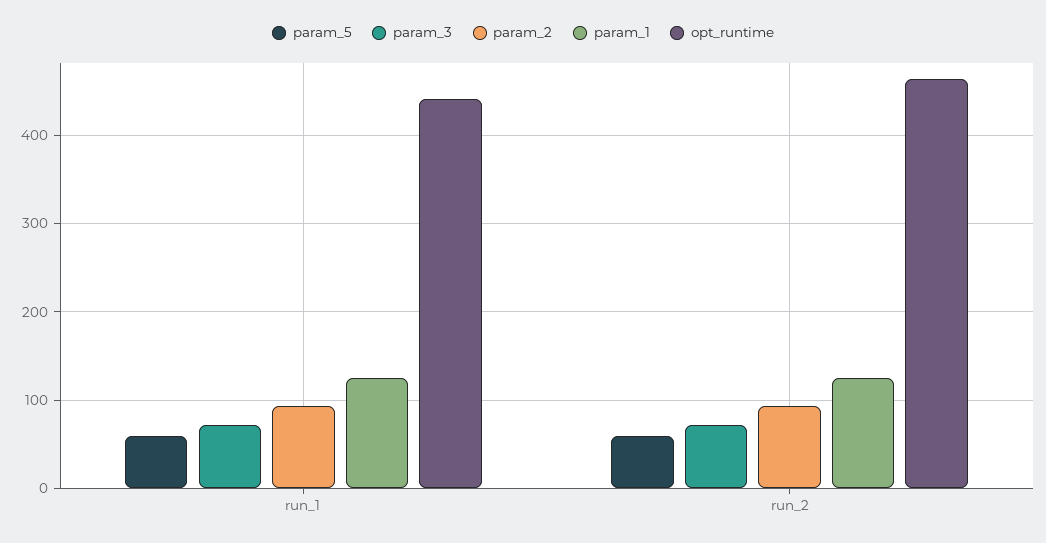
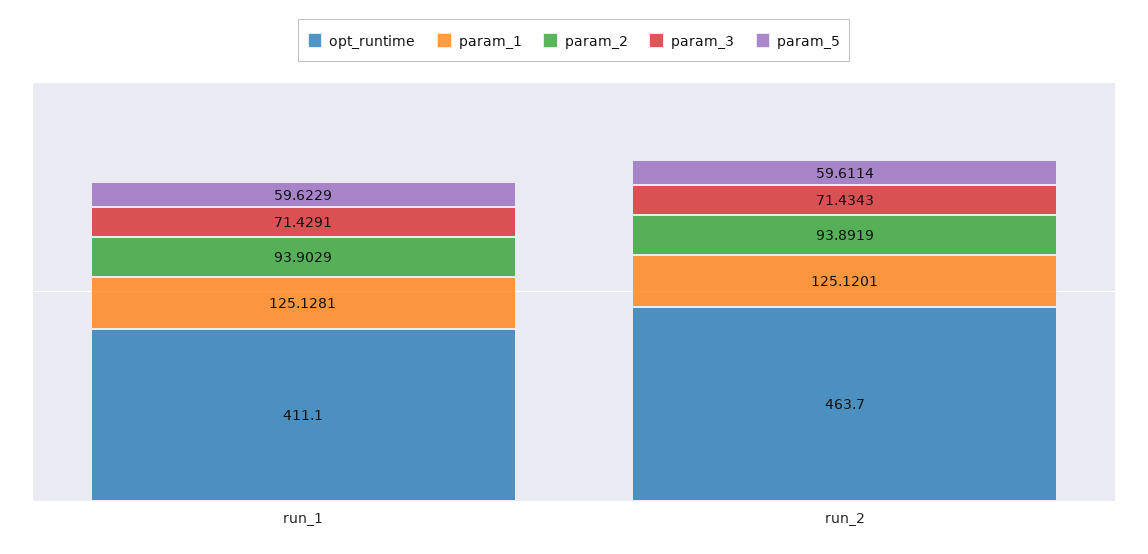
  {
    "param_5": {
      "run_1": 59.6229,
      "run_2": 59.6114
    },
    "param_3": {
      "run_1": 71.4291,
      "run_2": 71.4343
    },
    "param_2": {
      "run_1": 93.9029,
      "run_2": 93.8919
    },
    "param_1": {
      "run_1": 125.1281,
      "run_2": 125.1201
    },
    "opt_runtime": {
-     "run_1": 440,
+     "run_1": 411.1,
      "run_2": 463.7
    }
  }

